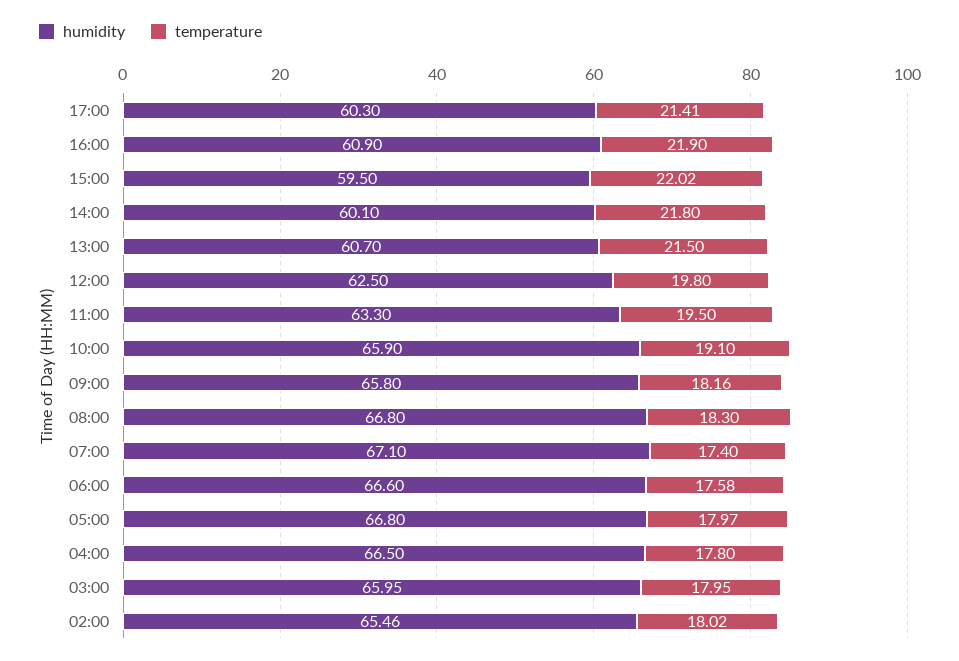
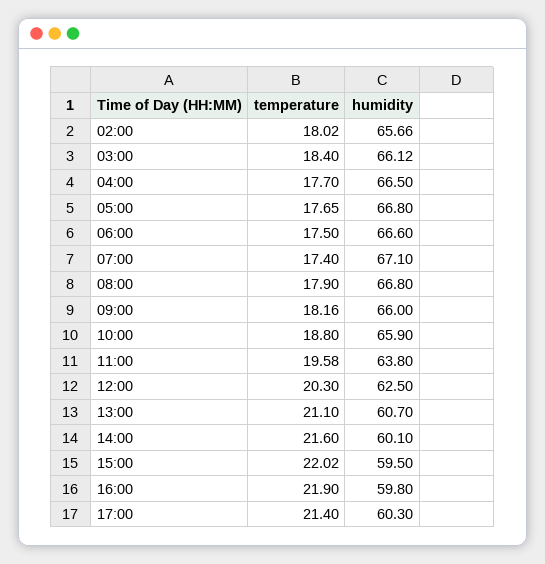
  {
    "humidity": {
      "17:00": 60.3,
-     "16:00": 60.9,
+     "16:00": 59.8,
      "15:00": 59.5,
      "14:00": 60.1,
      "13:00": 60.7,
      "12:00": 62.5,
-     "11:00": 63.3,
+     "11:00": 63.8,
      "10:00": 65.9,
-     "09:00": 65.8,
+     "09:00": 66,
      "08:00": 66.8,
      "07:00": 67.1,
      "06:00": 66.6,
      "05:00": 66.8,
      "04:00": 66.5,
-     "03:00": 65.95,
+     "03:00": 66.12,
-     "02:00": 65.46
+     "02:00": 65.66
    },
    "temperature": {
-     "17:00": 21.41,
+     "17:00": 21.4,
      "16:00": 21.9,
      "15:00": 22.02,
-     "14:00": 21.8,
+     "14:00": 21.6,
-     "13:00": 21.5,
+     "13:00": 21.1,
-     "12:00": 19.8,
+     "12:00": 20.3,
-     "11:00": 19.5,
+     "11:00": 19.58,
-     "10:00": 19.1,
+     "10:00": 18.8,
      "09:00": 18.16,
-     "08:00": 18.3,
+     "08:00": 17.9,
      "07:00": 17.4,
-     "06:00": 17.58,
+     "06:00": 17.5,
-     "05:00": 17.97,
+     "05:00": 17.65,
-     "04:00": 17.8,
+     "04:00": 17.7,
-     "03:00": 17.95,
+     "03:00": 18.4,
      "02:00": 18.02
    }
  }

